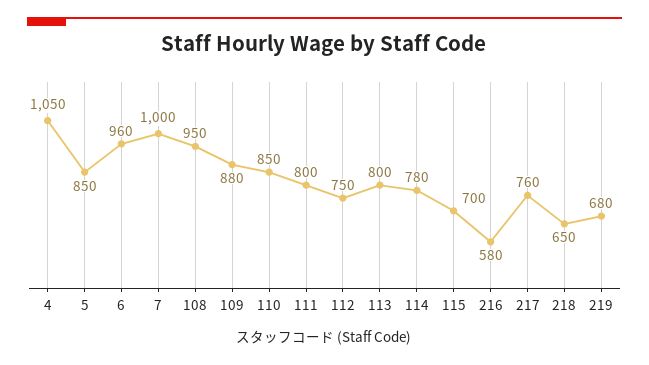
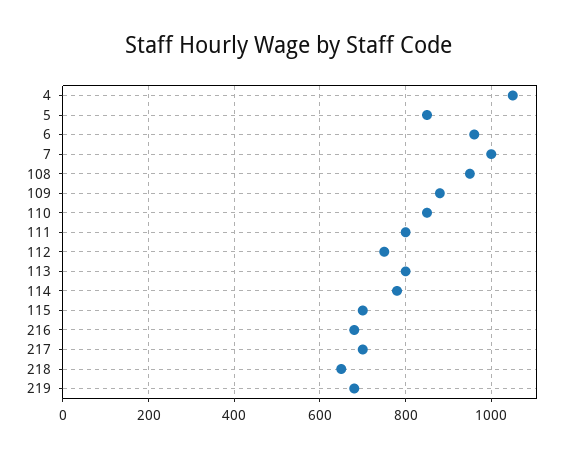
  {
    "4": 1050,
    "5": 850,
    "6": 960,
    "7": 1000,
    "108": 950,
    "109": 880,
    "110": 850,
    "111": 800,
    "112": 750,
    "113": 800,
    "114": 780,
    "115": 700,
-   "216": 580,
+   "216": 680,
-   "217": 760,
+   "217": 700,
    "218": 650,
    "219": 680
  }

